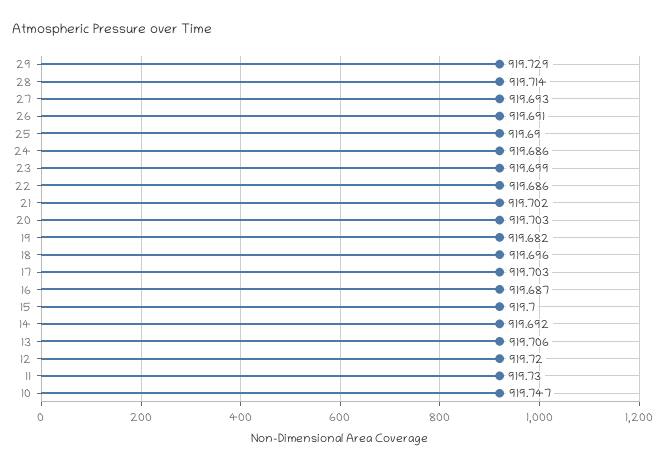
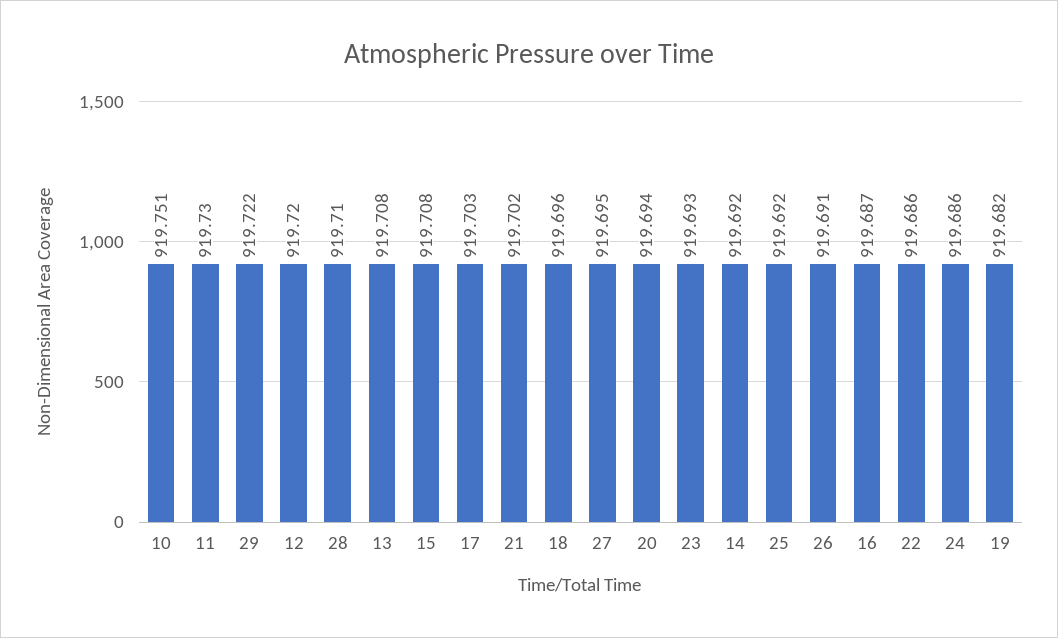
  {
-   "29": 919.729,
+   "29": 919.722,
-   "28": 919.714,
+   "28": 919.71,
-   "27": 919.693,
+   "27": 919.695,
    "26": 919.691,
-   "25": 919.69,
+   "25": 919.692,
    "24": 919.686,
-   "23": 919.699,
+   "23": 919.693,
    "22": 919.686,
    "21": 919.702,
-   "20": 919.703,
+   "20": 919.694,
    "19": 919.682,
    "18": 919.696,
    "17": 919.703,
    "16": 919.687,
-   "15": 919.7,
+   "15": 919.708,
    "14": 919.692,
-   "13": 919.706,
+   "13": 919.708,
    "12": 919.72,
    "11": 919.73,
-   "10": 919.747
+   "10": 919.751
  }

